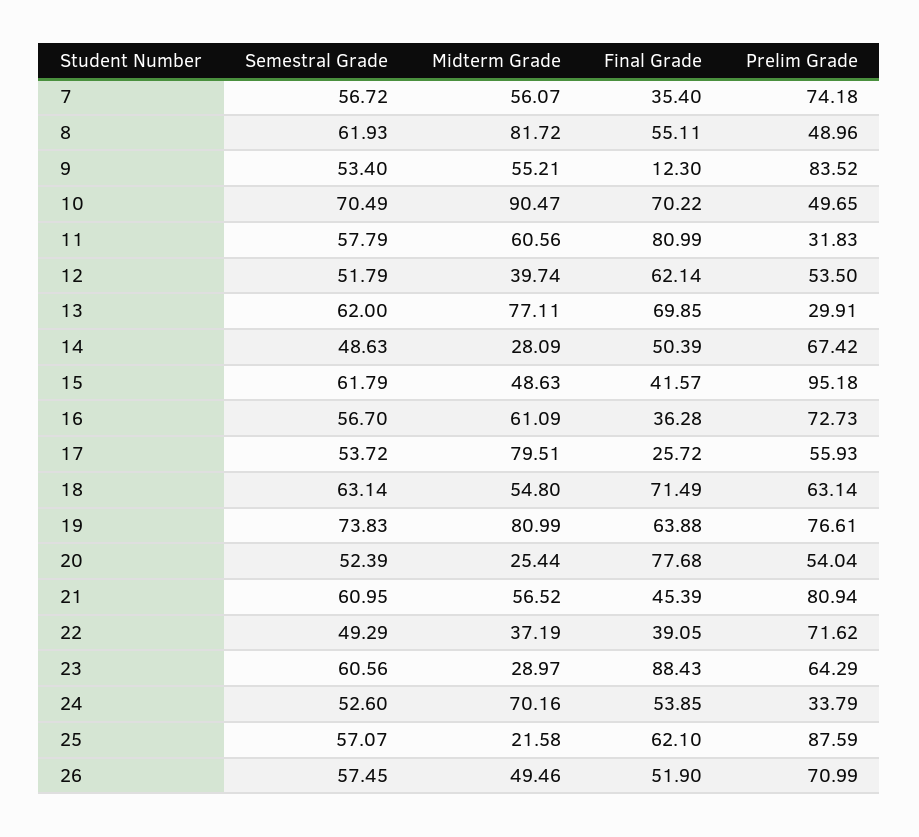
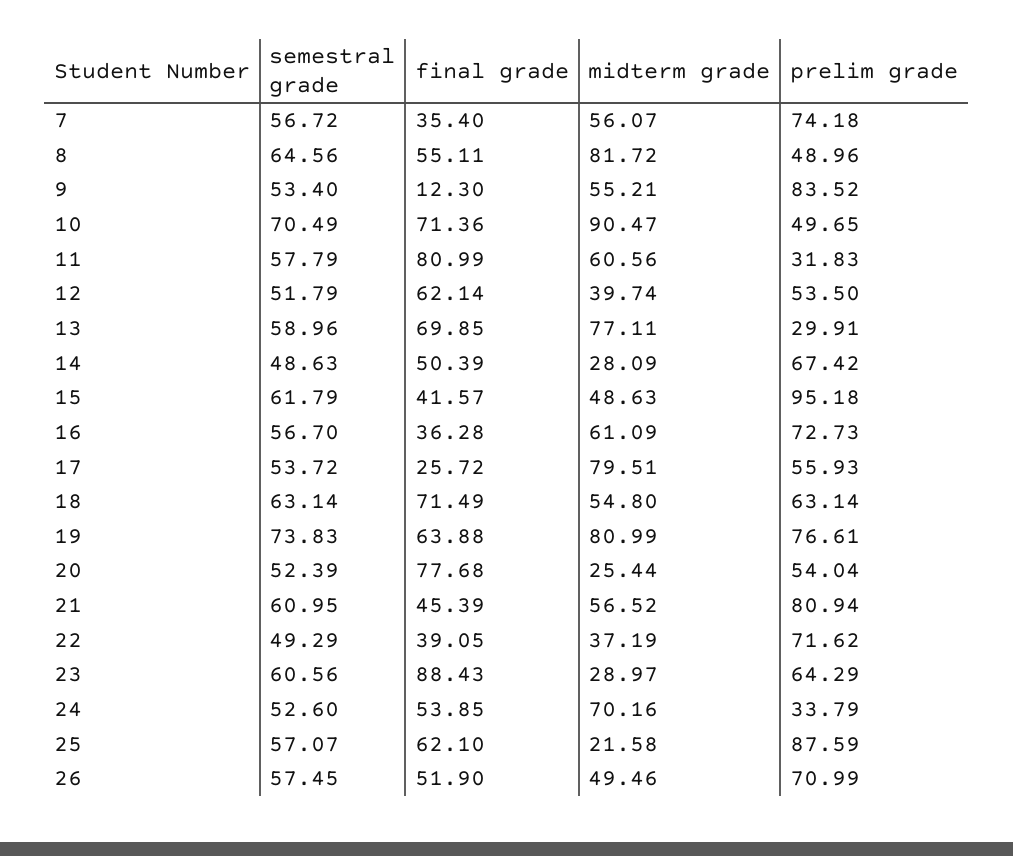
  {
    "Semestral Grade": {
      "7": 56.72,
-     "8": 61.93,
+     "8": 64.56,
      "9": 53.4,
      "10": 70.49,
      "11": 57.79,
      "12": 51.79,
-     "13": 62,
+     "13": 58.96,
      "14": 48.63,
      "15": 61.79,
      "16": 56.7,
      "17": 53.72,
      "18": 63.14,
      "19": 73.83,
      "20": 52.39,
      "21": 60.95,
      "22": 49.29,
      "23": 60.56,
      "24": 52.6,
      "25": 57.07,
      "26": 57.45
    },
    "Midterm Grade": {
      "7": 56.07,
      "8": 81.72,
      "9": 55.21,
      "10": 90.47,
      "11": 60.56,
      "12": 39.74,
      "13": 77.11,
      "14": 28.09,
      "15": 48.63,
      "16": 61.09,
      "17": 79.51,
      "18": 54.8,
      "19": 80.99,
      "20": 25.44,
      "21": 56.52,
      "22": 37.19,
      "23": 28.97,
      "24": 70.16,
      "25": 21.58,
      "26": 49.46
    },
    "Final Grade": {
      "7": 35.4,
      "8": 55.11,
      "9": 12.3,
-     "10": 70.22,
+     "10": 71.36,
      "11": 80.99,
      "12": 62.14,
      "13": 69.85,
      "14": 50.39,
      "15": 41.57,
      "16": 36.28,
      "17": 25.72,
      "18": 71.49,
      "19": 63.88,
      "20": 77.68,
      "21": 45.39,
      "22": 39.05,
      "23": 88.43,
      "24": 53.85,
      "25": 62.1,
      "26": 51.9
    },
    "Prelim Grade": {
      "7": 74.18,
      "8": 48.96,
      "9": 83.52,
      "10": 49.65,
      "11": 31.83,
      "12": 53.5,
      "13": 29.91,
      "14": 67.42,
      "15": 95.18,
      "16": 72.73,
      "17": 55.93,
      "18": 63.14,
      "19": 76.61,
      "20": 54.04,
      "21": 80.94,
      "22": 71.62,
      "23": 64.29,
      "24": 33.79,
      "25": 87.59,
      "26": 70.99
    }
  }

